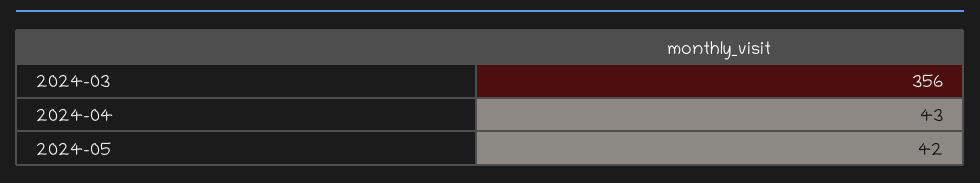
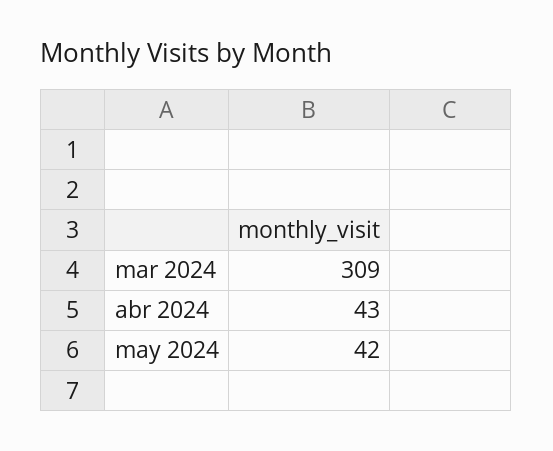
  {
-   "2024-03": 356,
+   "2024-03": 309,
    "2024-04": 43,
    "2024-05": 42
  }

